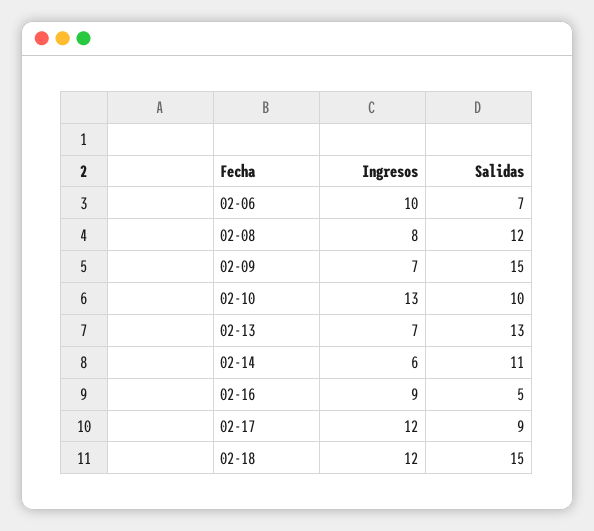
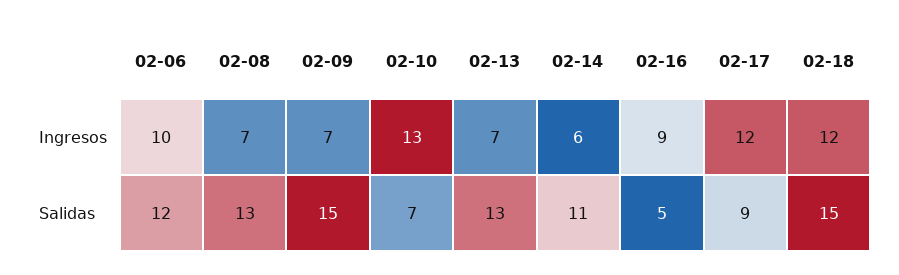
  {
    "Ingresos": {
      "02-06": 10,
-     "02-08": 8,
+     "02-08": 7,
      "02-09": 7,
      "02-10": 13,
      "02-13": 7,
      "02-14": 6,
      "02-16": 9,
      "02-17": 12,
      "02-18": 12
    },
    "Salidas": {
-     "02-06": 7,
+     "02-06": 12,
-     "02-08": 12,
+     "02-08": 13,
      "02-09": 15,
-     "02-10": 10,
+     "02-10": 7,
      "02-13": 13,
      "02-14": 11,
      "02-16": 5,
      "02-17": 9,
      "02-18": 15
    }
  }

